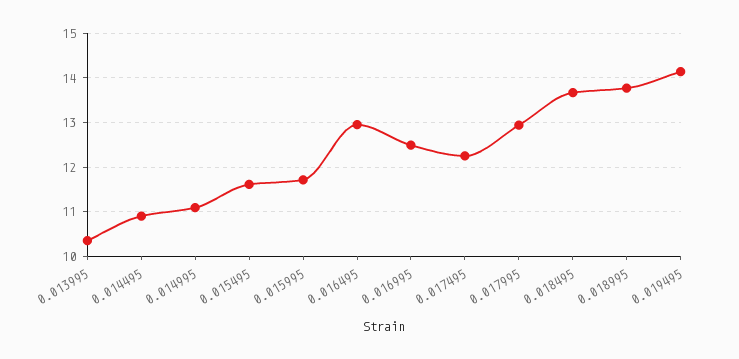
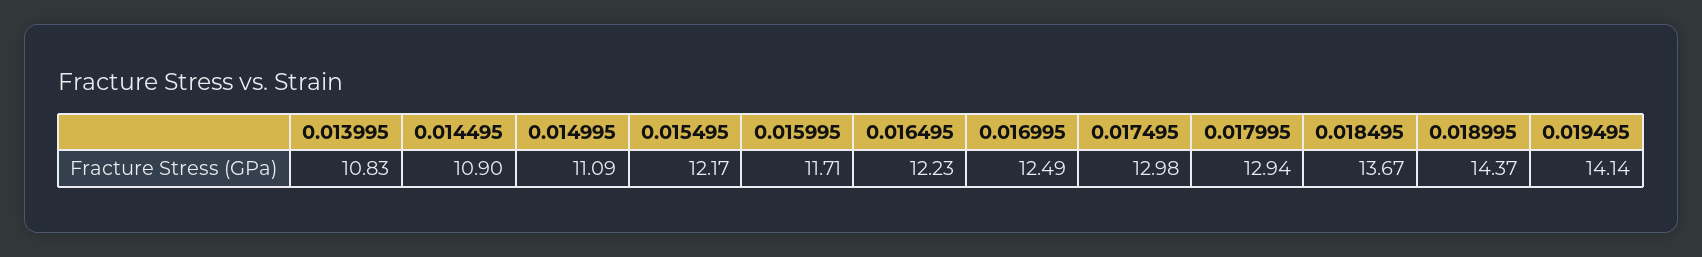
  {
-   "0.013995": 10.4,
+   "0.013995": 10.83,
    "0.014495": 10.9,
    "0.014995": 11.09,
-   "0.015495": 11.6,
+   "0.015495": 12.17,
    "0.015995": 11.71,
-   "0.016495": 13,
+   "0.016495": 12.23,
    "0.016995": 12.49,
-   "0.017495": 12.2,
+   "0.017495": 12.98,
    "0.017995": 12.94,
    "0.018495": 13.67,
-   "0.018995": 13.8,
+   "0.018995": 14.37,
    "0.019495": 14.14
  }

